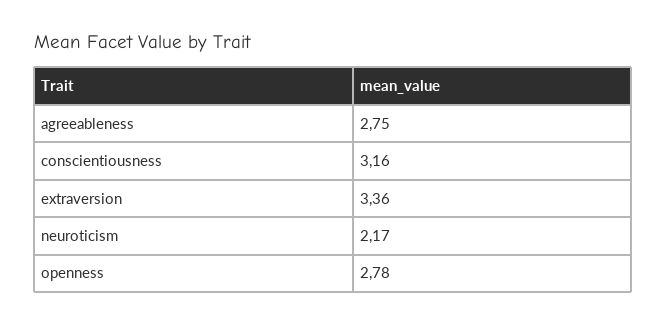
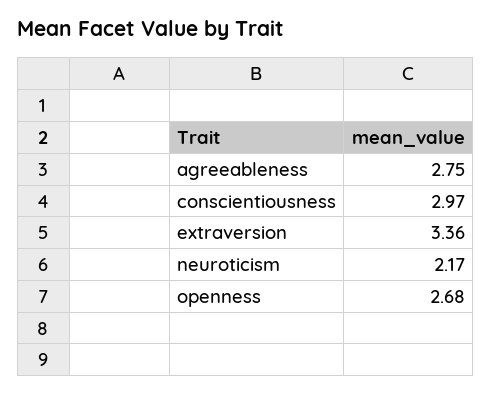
  {
    "agreeableness": 2.75,
-   "conscientiousness": 3.16,
+   "conscientiousness": 2.97,
    "extraversion": 3.36,
    "neuroticism": 2.17,
-   "openness": 2.78
+   "openness": 2.68
  }

